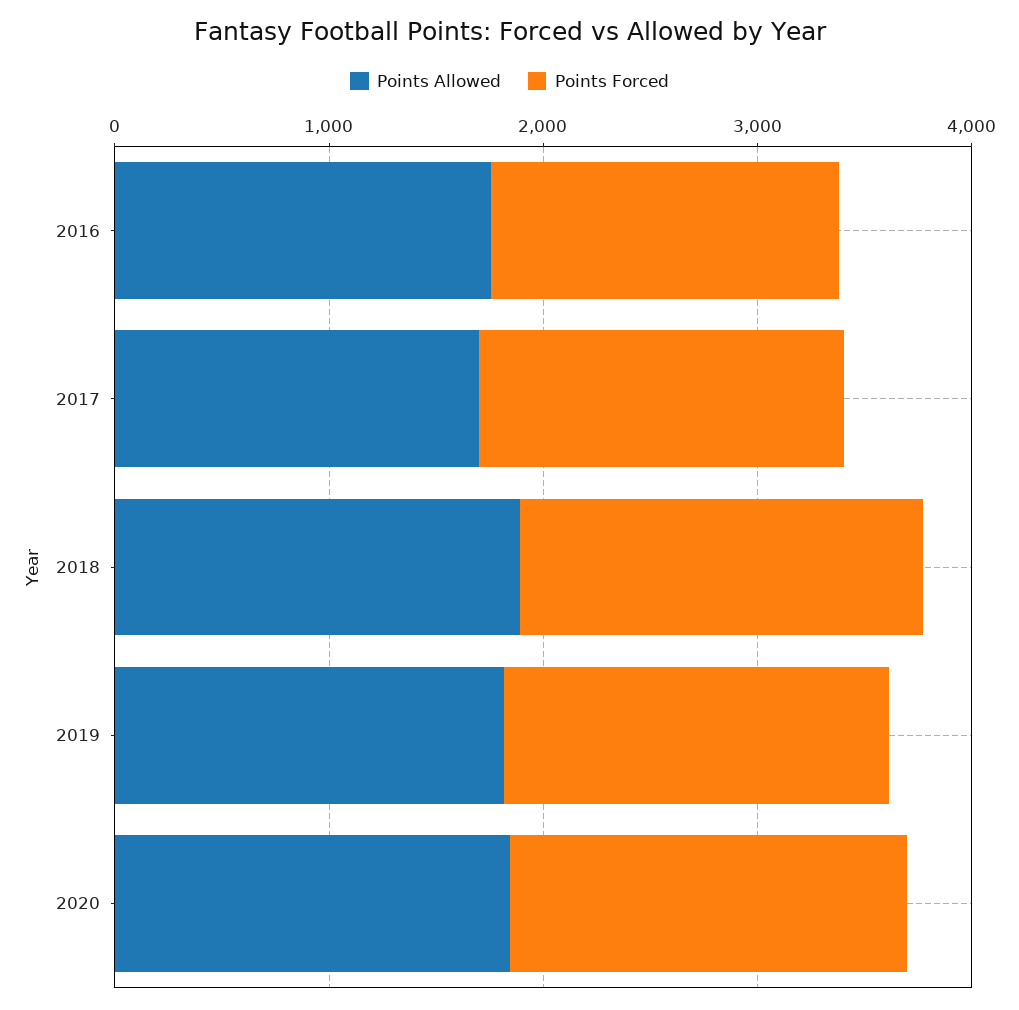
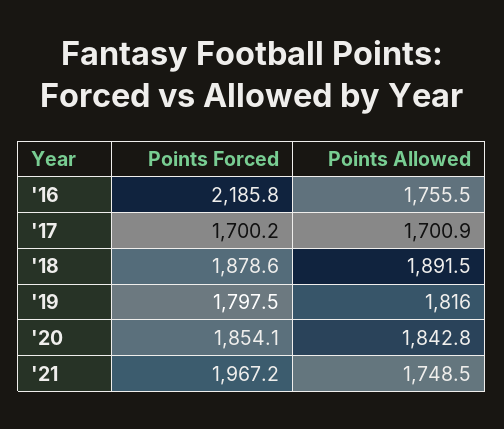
  {
    "Points Allowed": {
      "2016": 1755.5,
      "2017": 1700.9,
      "2018": 1891.5,
      "2019": 1816,
-     "2020": 1842.8
+     "2020": 1842.8,
+     "'21": 1748.5
    },
    "Points Forced": {
-     "2016": 1600,
+     "2016": 2185.8,
      "2017": 1700.2,
      "2018": 1878.6,
      "2019": 1797.5,
-     "2020": 1854.1
+     "2020": 1854.1,
+     "'21": 1967.2
    }
  }

